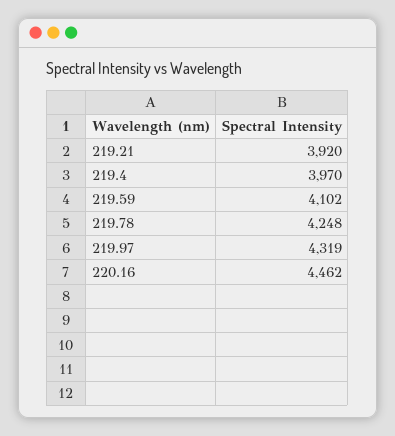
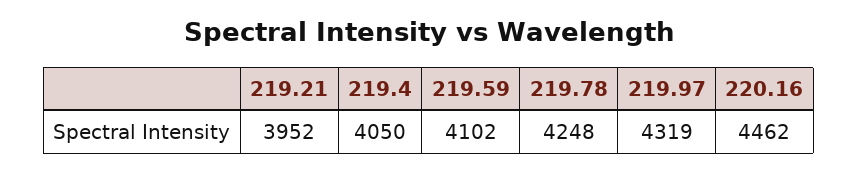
  {
-   "219.21": 3920,
+   "219.21": 3952,
-   "219.4": 3970,
+   "219.4": 4050,
    "219.59": 4102,
    "219.78": 4248,
    "219.97": 4319,
    "220.16": 4462
  }

